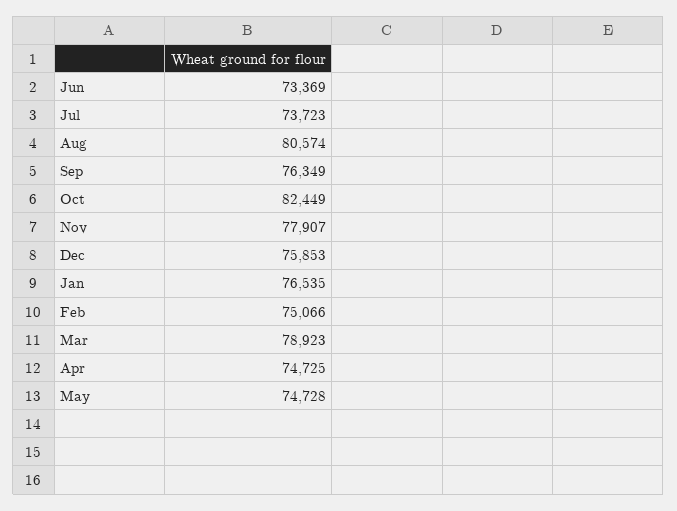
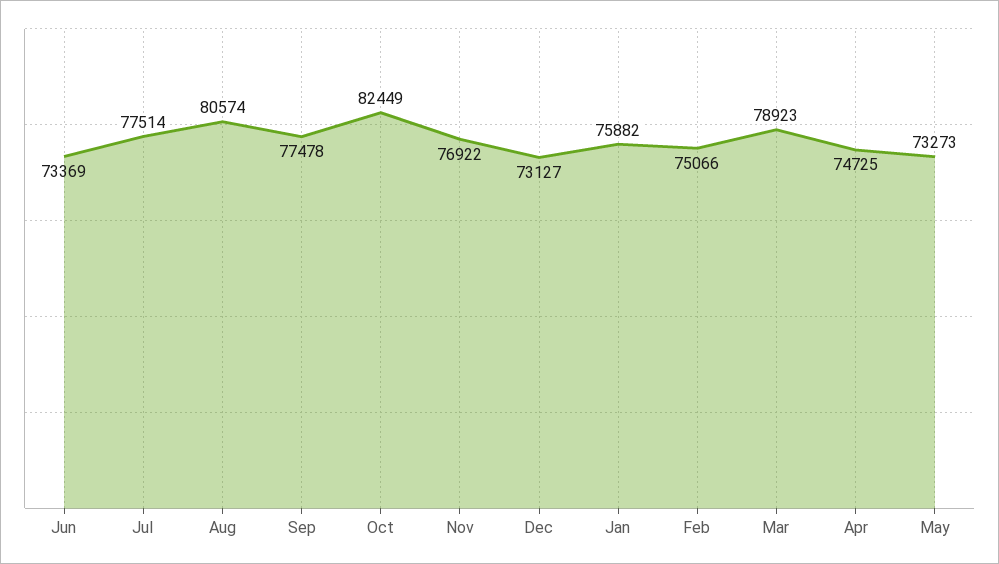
  {
    "Jun": 73369,
-   "Jul": 73723,
+   "Jul": 77514,
    "Aug": 80574,
-   "Sep": 76349,
+   "Sep": 77478,
    "Oct": 82449,
-   "Nov": 77907,
+   "Nov": 76922,
-   "Dec": 75853,
+   "Dec": 73127,
-   "Jan": 76535,
+   "Jan": 75882,
    "Feb": 75066,
    "Mar": 78923,
    "Apr": 74725,
-   "May": 74728
+   "May": 73273
  }

